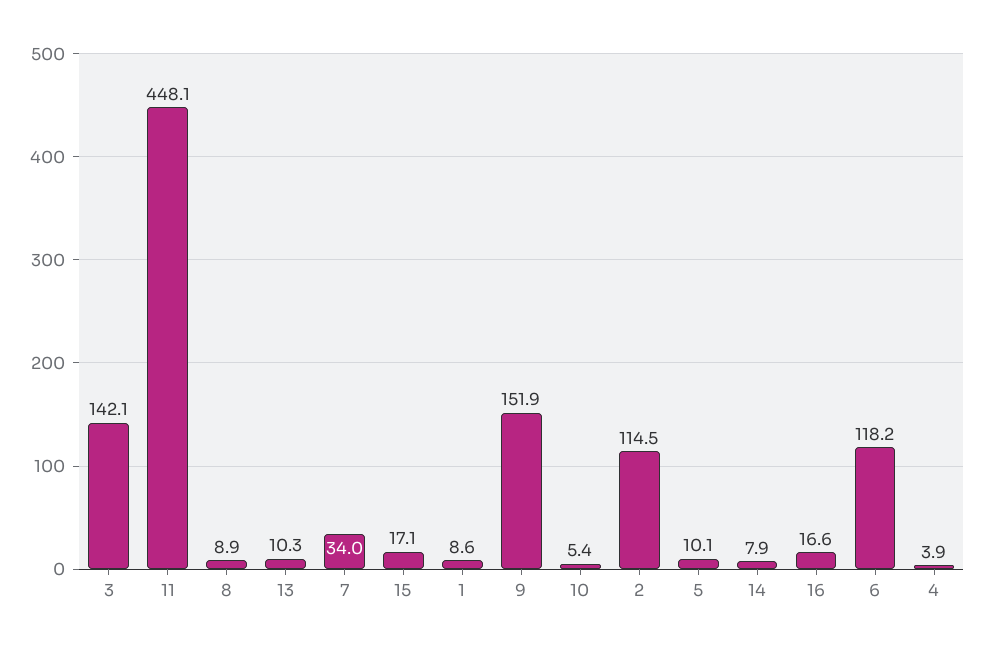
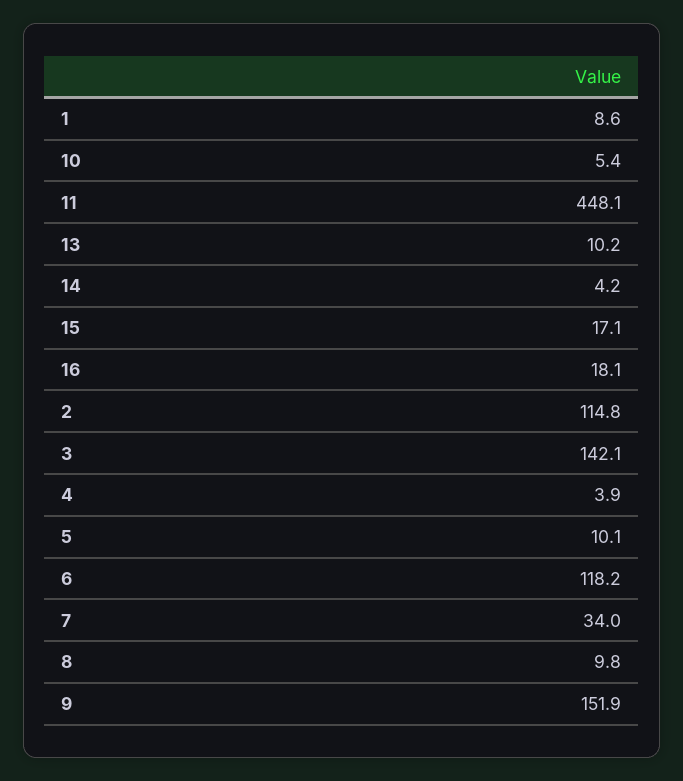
  {
    "3": 142.1,
    "11": 448.1,
-   "8": 8.9,
+   "8": 9.8,
-   "13": 10.3,
+   "13": 10.2,
    "7": 34,
    "15": 17.1,
    "1": 8.6,
    "9": 151.9,
    "10": 5.4,
-   "2": 114.5,
+   "2": 114.8,
    "5": 10.1,
-   "14": 7.9,
+   "14": 4.2,
-   "16": 16.6,
+   "16": 18.1,
    "6": 118.2,
    "4": 3.9
  }

